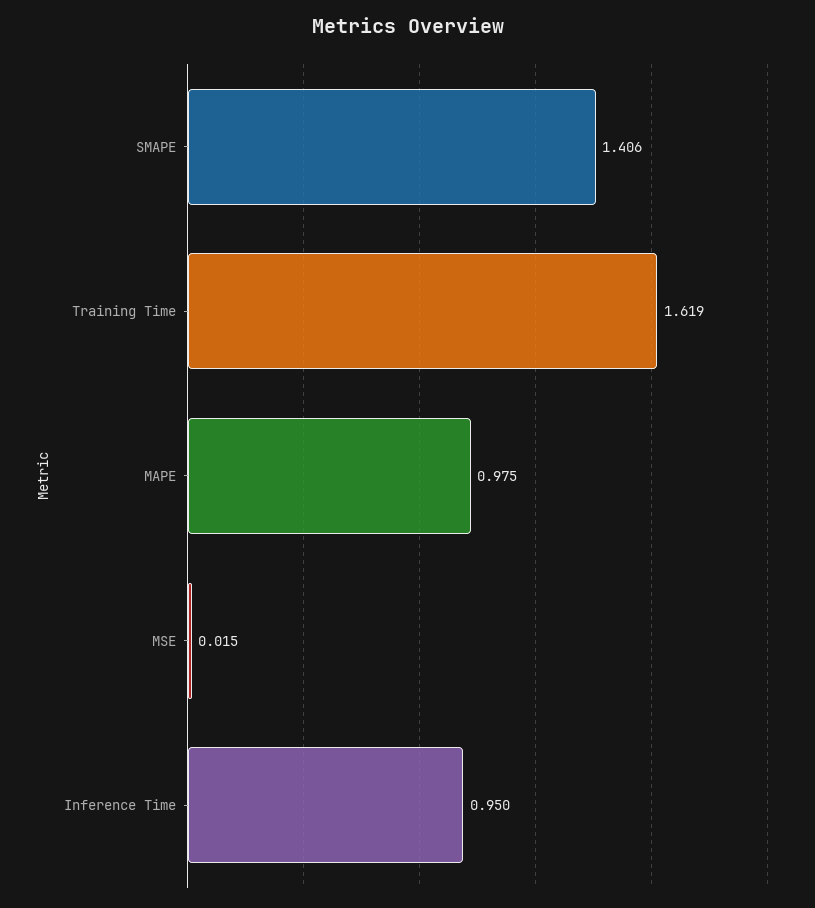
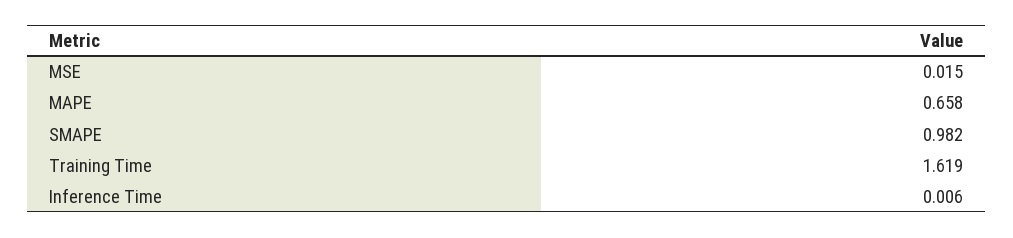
  {
-   "SMAPE": 1.406,
+   "SMAPE": 0.982,
    "Training Time": 1.619,
-   "MAPE": 0.975,
+   "MAPE": 0.658,
    "MSE": 0.015,
-   "Inference Time": 0.95
+   "Inference Time": 0.006
  }

